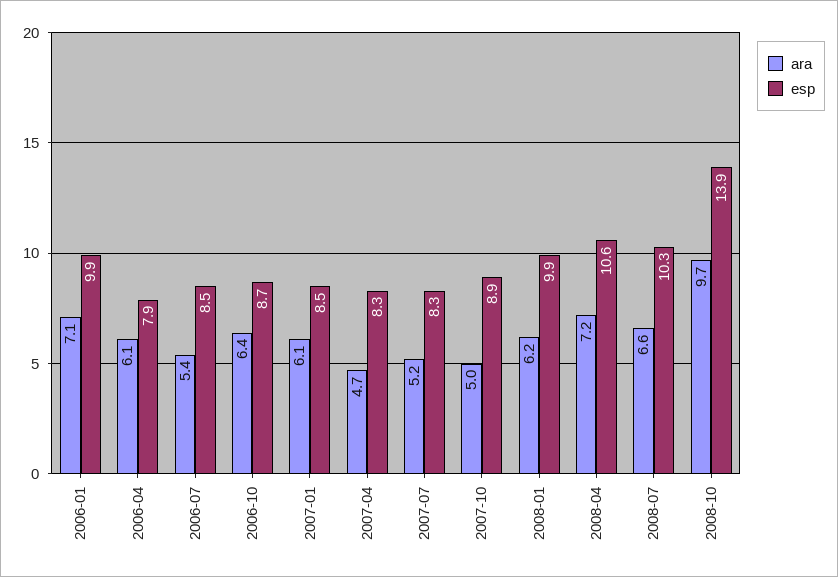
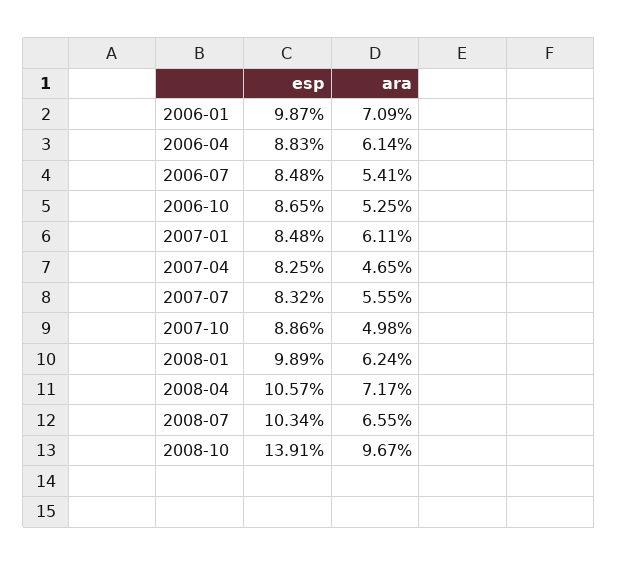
  {
    "ara": {
      "2006-01": 7.09,
      "2006-04": 6.14,
      "2006-07": 5.41,
-     "2006-10": 6.4,
+     "2006-10": 5.25,
      "2007-01": 6.11,
      "2007-04": 4.65,
-     "2007-07": 5.2,
+     "2007-07": 5.55,
      "2007-10": 4.98,
      "2008-01": 6.24,
      "2008-04": 7.17,
      "2008-07": 6.55,
      "2008-10": 9.67
    },
    "esp": {
      "2006-01": 9.87,
-     "2006-04": 7.9,
+     "2006-04": 8.83,
      "2006-07": 8.48,
      "2006-10": 8.65,
      "2007-01": 8.48,
      "2007-04": 8.25,
      "2007-07": 8.32,
      "2007-10": 8.86,
      "2008-01": 9.89,
      "2008-04": 10.57,
      "2008-07": 10.34,
      "2008-10": 13.91
    }
  }

